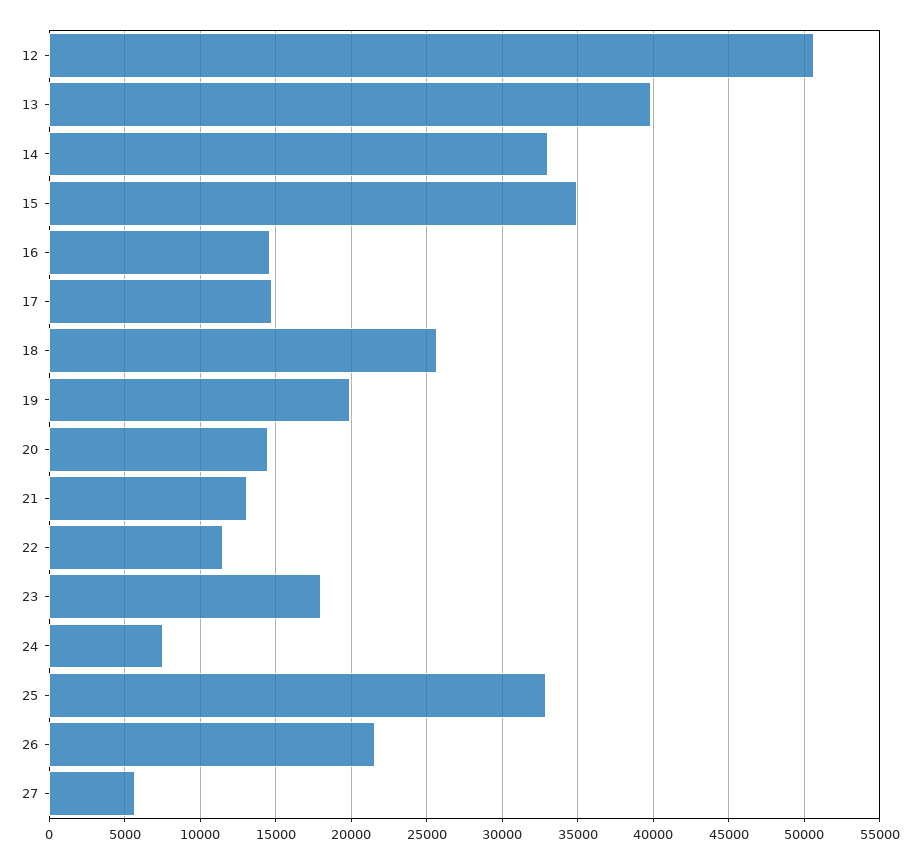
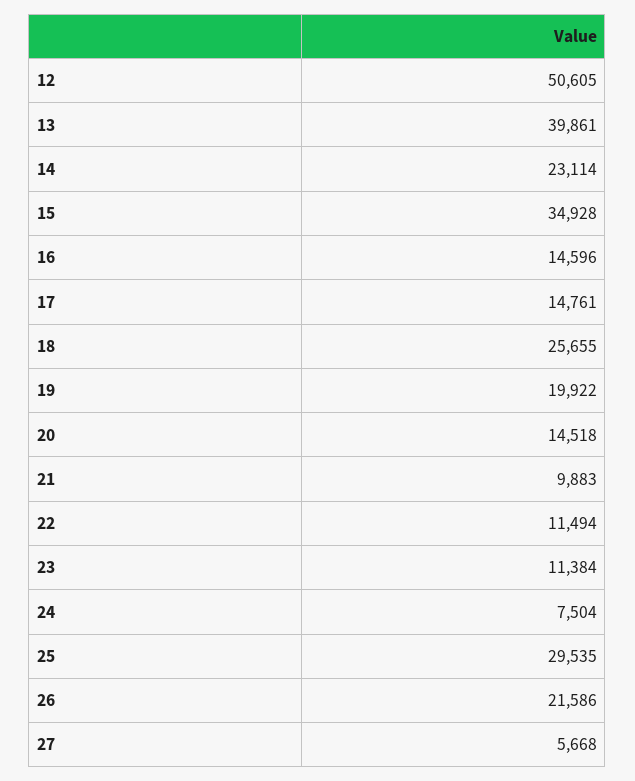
  {
    "12": 50605,
    "13": 39861,
-   "14": 33000,
+   "14": 23114,
    "15": 34928,
    "16": 14596,
    "17": 14761,
    "18": 25655,
    "19": 19922,
    "20": 14518,
-   "21": 13000,
+   "21": 9883,
    "22": 11494,
-   "23": 18000,
+   "23": 11384,
    "24": 7504,
-   "25": 33000,
+   "25": 29535,
    "26": 21586,
    "27": 5668
  }

